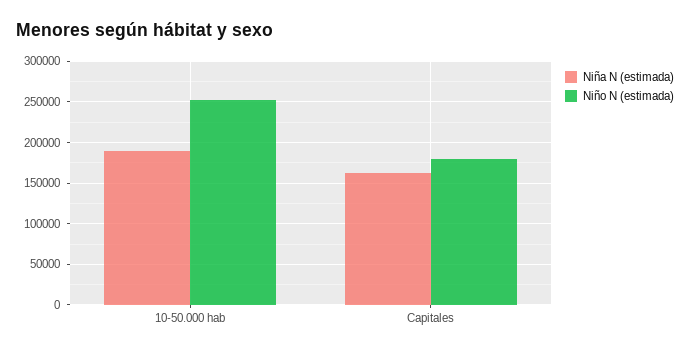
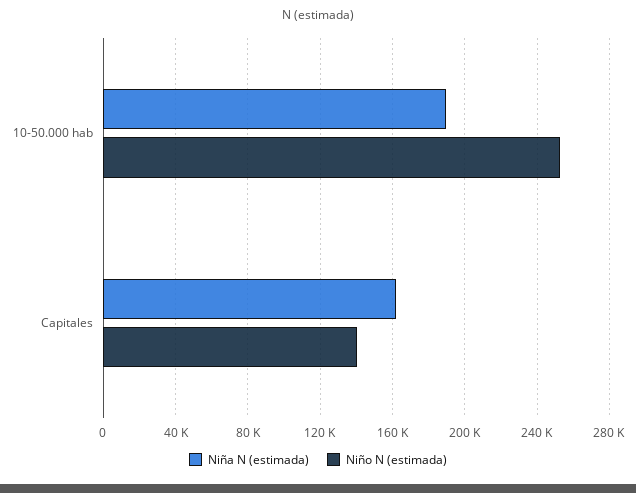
  {
    "Niña N (estimada)": {
      "10-50.000 hab": 190000,
      "Capitales": 160000
    },
    "Niño N (estimada)": {
      "10-50.000 hab": 250000,
-     "Capitales": 180000
+     "Capitales": 140000
    }
  }

